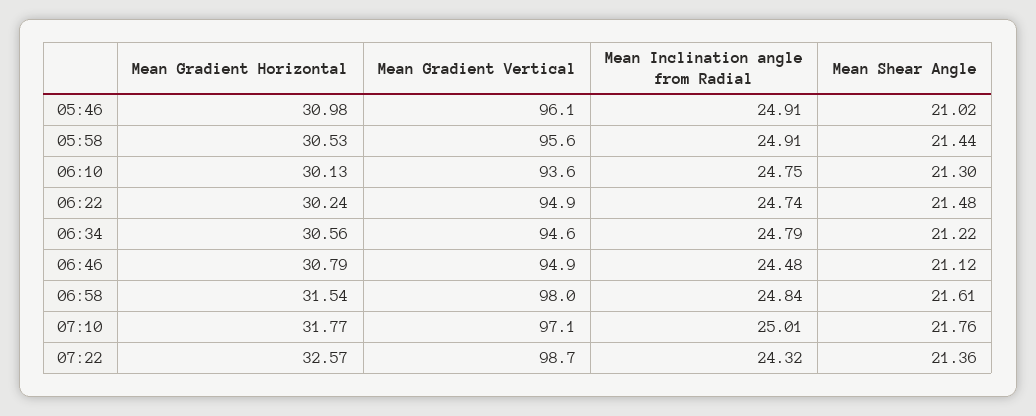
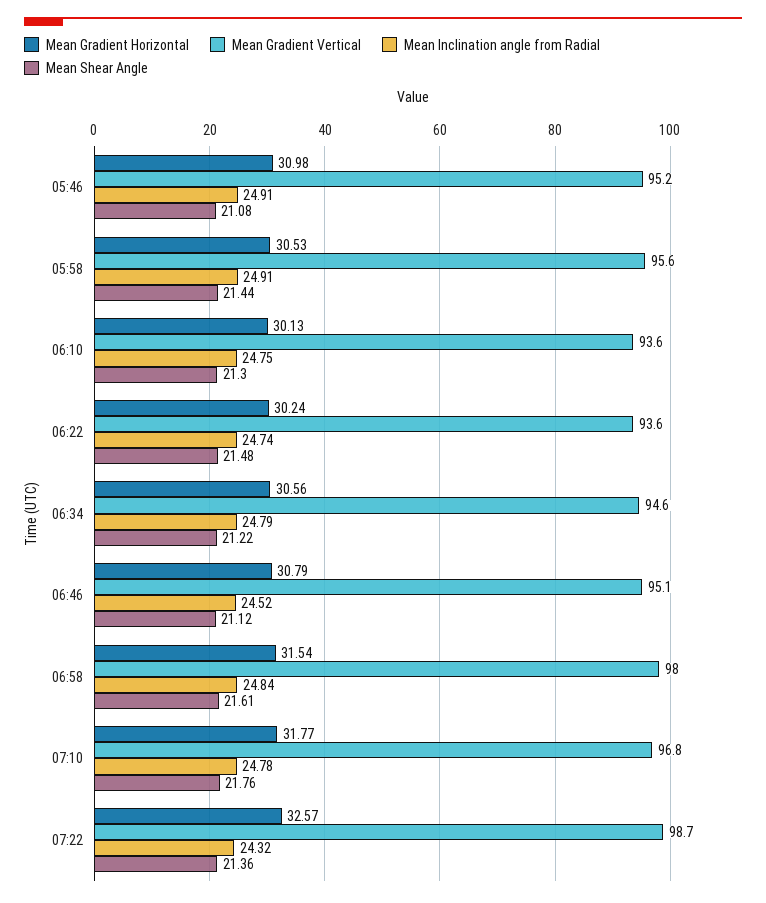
  {
    "Mean Gradient Horizontal": {
      "05:46": 30.98,
      "05:58": 30.53,
      "06:10": 30.13,
      "06:22": 30.24,
      "06:34": 30.56,
      "06:46": 30.79,
      "06:58": 31.54,
      "07:10": 31.77,
      "07:22": 32.57
    },
    "Mean Gradient Vertical": {
-     "05:46": 96.1,
+     "05:46": 95.2,
      "05:58": 95.6,
      "06:10": 93.6,
-     "06:22": 94.9,
+     "06:22": 93.6,
      "06:34": 94.6,
-     "06:46": 94.9,
+     "06:46": 95.1,
      "06:58": 98,
-     "07:10": 97.1,
+     "07:10": 96.8,
      "07:22": 98.7
    },
    "Mean Inclination angle from Radial": {
      "05:46": 24.91,
      "05:58": 24.91,
      "06:10": 24.75,
      "06:22": 24.74,
      "06:34": 24.79,
-     "06:46": 24.48,
+     "06:46": 24.52,
      "06:58": 24.84,
-     "07:10": 25.01,
+     "07:10": 24.78,
      "07:22": 24.32
    },
    "Mean Shear Angle": {
-     "05:46": 21.02,
+     "05:46": 21.08,
      "05:58": 21.44,
      "06:10": 21.3,
      "06:22": 21.48,
      "06:34": 21.22,
      "06:46": 21.12,
      "06:58": 21.61,
      "07:10": 21.76,
      "07:22": 21.36
    }
  }

